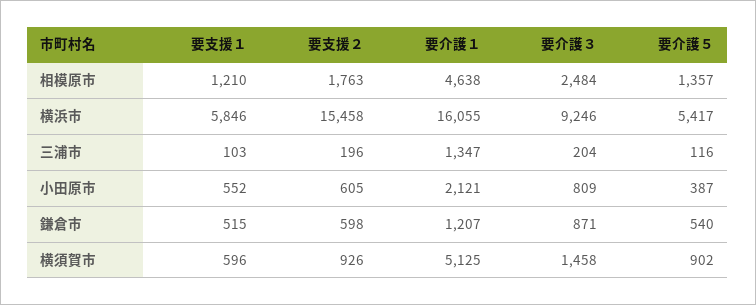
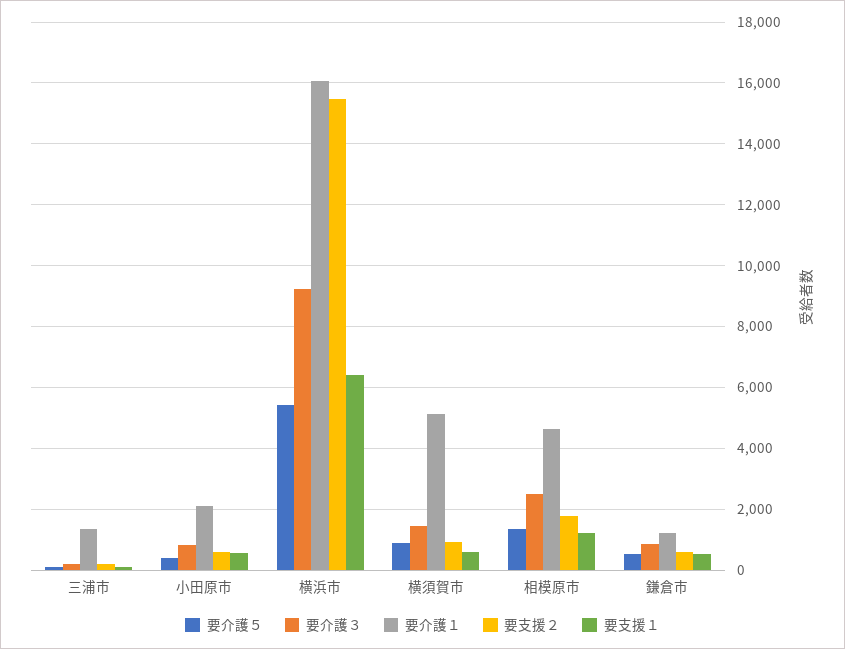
  {
    "要支援１": {
      "相模原市": 1210,
-     "横浜市": 5846,
+     "横浜市": 6400,
      "三浦市": 103,
      "小田原市": 552,
      "鎌倉市": 515,
      "横須賀市": 596
    },
    "要支援２": {
      "相模原市": 1763,
      "横浜市": 15458,
      "三浦市": 196,
      "小田原市": 605,
      "鎌倉市": 598,
      "横須賀市": 926
    },
    "要介護１": {
      "相模原市": 4638,
      "横浜市": 16055,
      "三浦市": 1347,
      "小田原市": 2121,
      "鎌倉市": 1207,
      "横須賀市": 5125
    },
    "要介護３": {
      "相模原市": 2484,
      "横浜市": 9246,
      "三浦市": 204,
      "小田原市": 809,
      "鎌倉市": 871,
      "横須賀市": 1458
    },
    "要介護５": {
      "相模原市": 1357,
      "横浜市": 5417,
      "三浦市": 116,
      "小田原市": 387,
      "鎌倉市": 540,
      "横須賀市": 902
    }
  }

